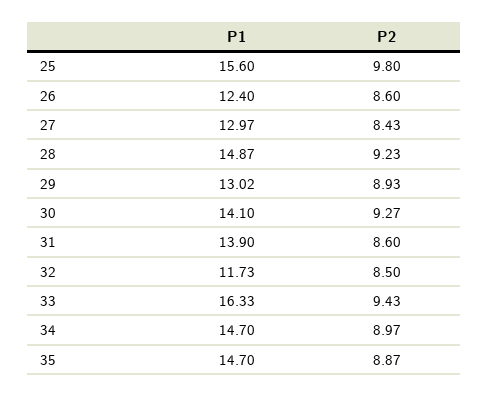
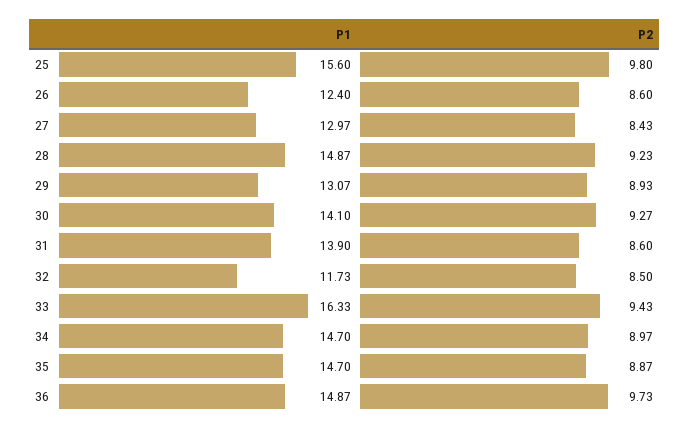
  {
    "P1": {
      "25": 15.6,
      "26": 12.4,
      "27": 12.97,
      "28": 14.87,
-     "29": 13.02,
+     "29": 13.07,
      "30": 14.1,
      "31": 13.9,
      "32": 11.73,
      "33": 16.33,
      "34": 14.7,
-     "35": 14.7
+     "35": 14.7,
+     "36": 14.87
    },
    "P2": {
      "25": 9.8,
      "26": 8.6,
      "27": 8.43,
      "28": 9.23,
      "29": 8.93,
      "30": 9.27,
      "31": 8.6,
      "32": 8.5,
      "33": 9.43,
      "34": 8.97,
-     "35": 8.87
+     "35": 8.87,
+     "36": 9.73
    }
  }

